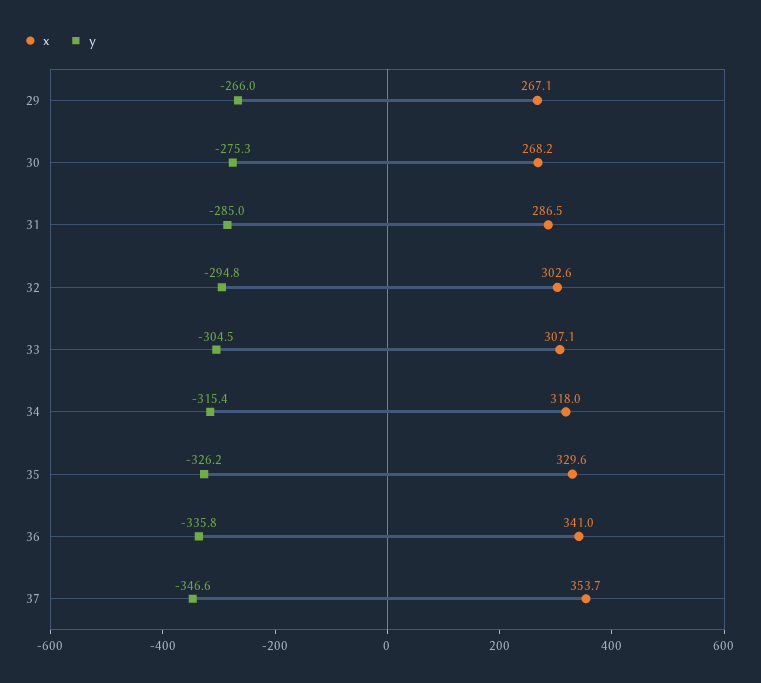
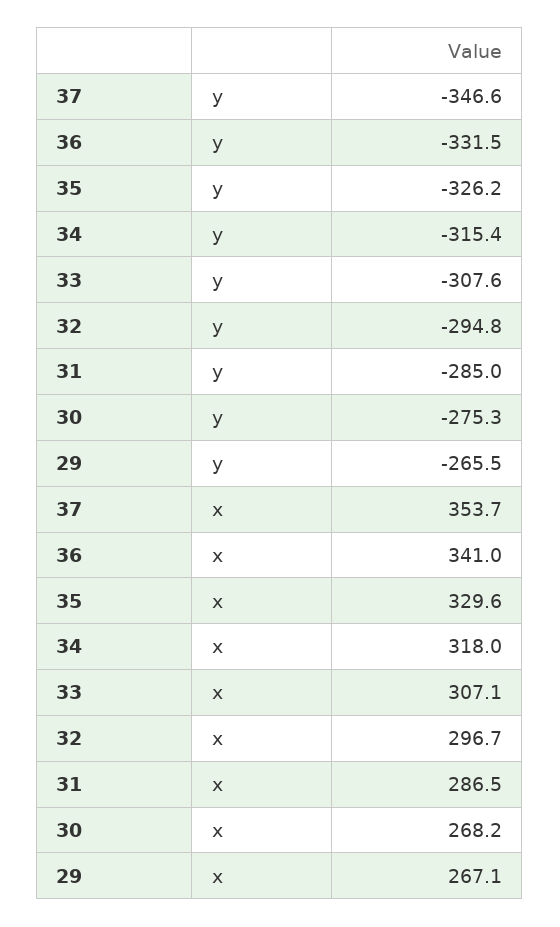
  {
    "x": {
      "29": 267.1,
      "30": 268.2,
      "31": 286.5,
-     "32": 302.6,
+     "32": 296.7,
      "33": 307.1,
      "34": 318,
      "35": 329.6,
      "36": 341,
      "37": 353.7
    },
    "y": {
-     "29": -266,
+     "29": -265.5,
      "30": -275.3,
      "31": -285,
      "32": -294.8,
-     "33": -304.5,
+     "33": -307.6,
      "34": -315.4,
      "35": -326.2,
-     "36": -335.8,
+     "36": -331.5,
      "37": -346.6
    }
  }

